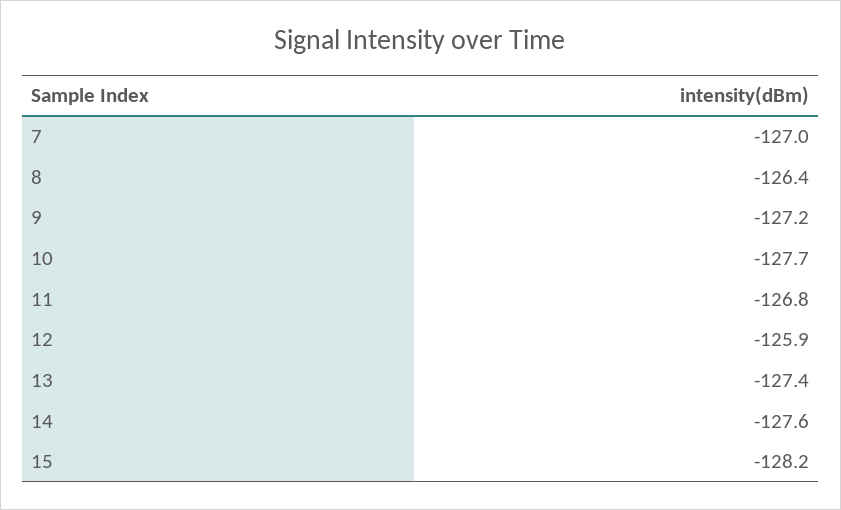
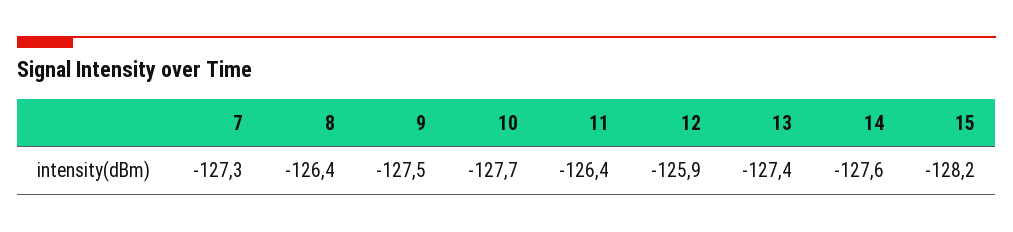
  {
-   "7": -127,
+   "7": -127.3,
    "8": -126.4,
-   "9": -127.2,
+   "9": -127.5,
    "10": -127.7,
-   "11": -126.8,
+   "11": -126.4,
    "12": -125.9,
    "13": -127.4,
    "14": -127.6,
    "15": -128.2
  }

